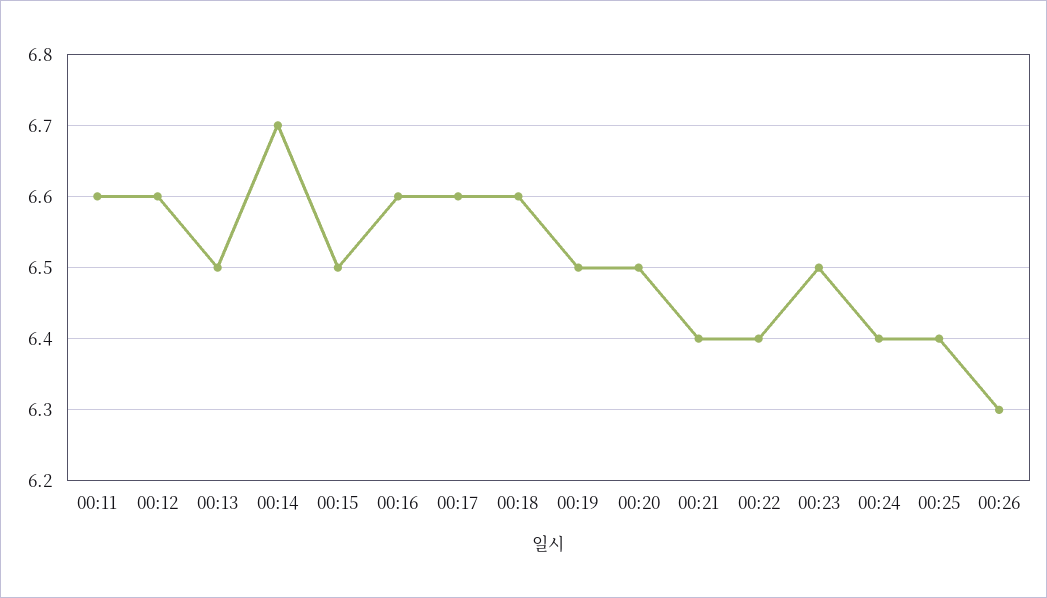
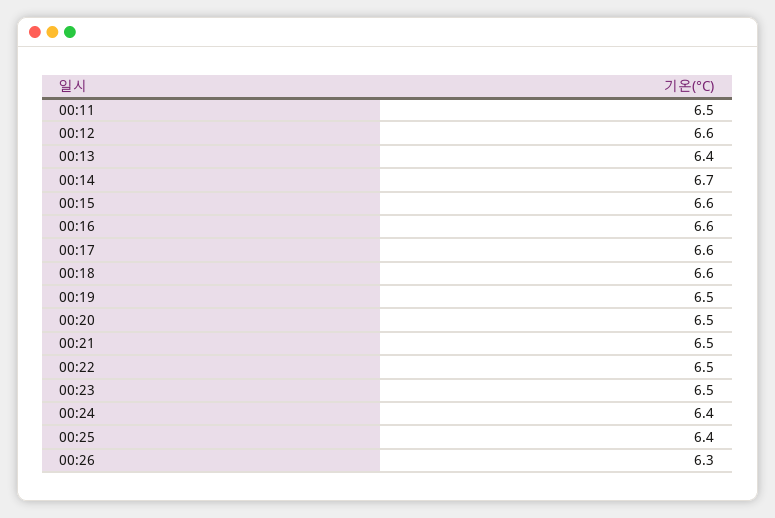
  {
-   "00:11": 6.6,
+   "00:11": 6.5,
    "00:12": 6.6,
-   "00:13": 6.5,
+   "00:13": 6.4,
    "00:14": 6.7,
-   "00:15": 6.5,
+   "00:15": 6.6,
    "00:16": 6.6,
    "00:17": 6.6,
    "00:18": 6.6,
    "00:19": 6.5,
    "00:20": 6.5,
-   "00:21": 6.4,
+   "00:21": 6.5,
-   "00:22": 6.4,
+   "00:22": 6.5,
    "00:23": 6.5,
    "00:24": 6.4,
    "00:25": 6.4,
    "00:26": 6.3
  }

